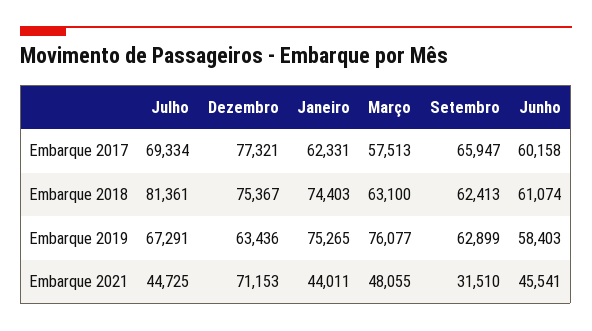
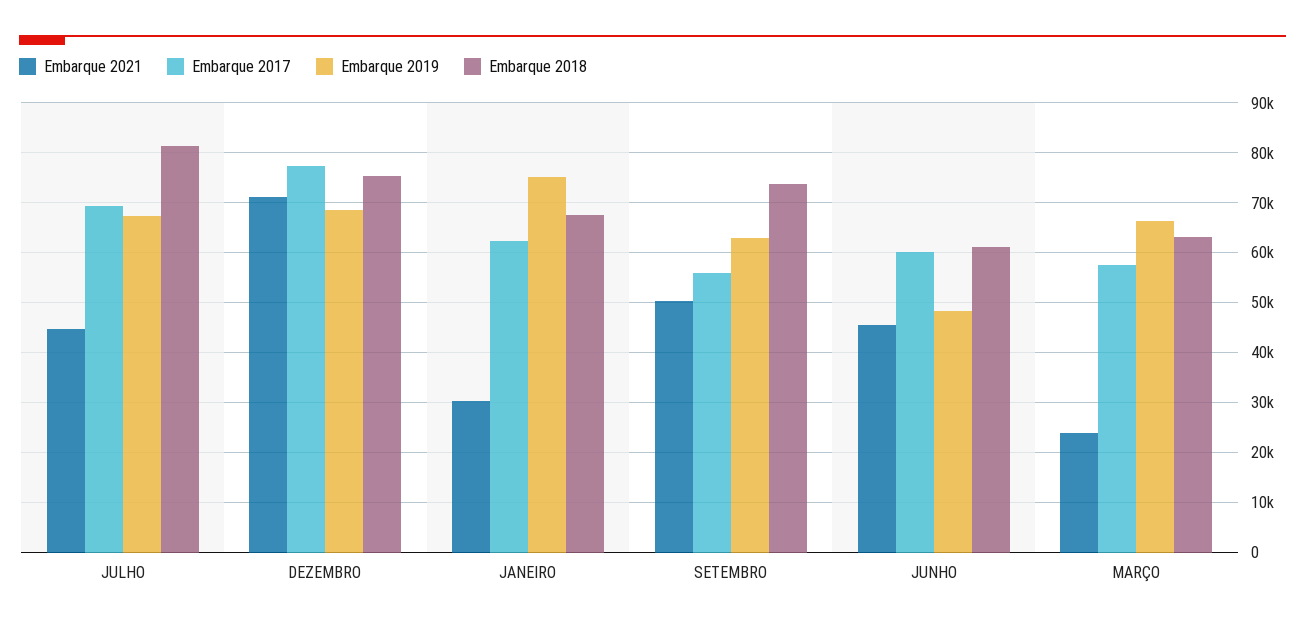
  {
    "Embarque 2017": {
      "Julho": 69334,
      "Dezembro": 77321,
      "Janeiro": 62331,
      "Março": 57513,
-     "Setembro": 65947,
+     "Setembro": 56000,
      "Junho": 60158
    },
    "Embarque 2018": {
      "Julho": 81361,
      "Dezembro": 75367,
-     "Janeiro": 74403,
+     "Janeiro": 68000,
      "Março": 63100,
-     "Setembro": 62413,
+     "Setembro": 74000,
      "Junho": 61074
    },
    "Embarque 2019": {
      "Julho": 67291,
-     "Dezembro": 63436,
+     "Dezembro": 68000,
      "Janeiro": 75265,
-     "Março": 76077,
+     "Março": 66000,
      "Setembro": 62899,
-     "Junho": 58403
+     "Junho": 48000
    },
    "Embarque 2021": {
      "Julho": 44725,
      "Dezembro": 71153,
-     "Janeiro": 44011,
+     "Janeiro": 30000,
-     "Março": 48055,
+     "Março": 24000,
-     "Setembro": 31510,
+     "Setembro": 50000,
      "Junho": 45541
    }
  }

